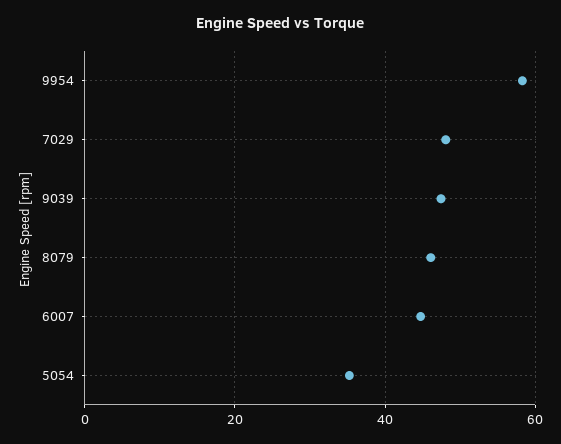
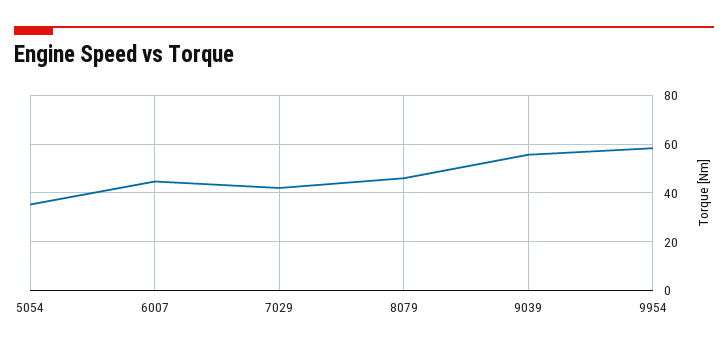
  {
    "9954": 58,
-   "7029": 48,
+   "7029": 42.5,
-   "9039": 48,
+   "9039": 55,
    "8079": 46,
    "6007": 44,
    "5054": 36
  }

